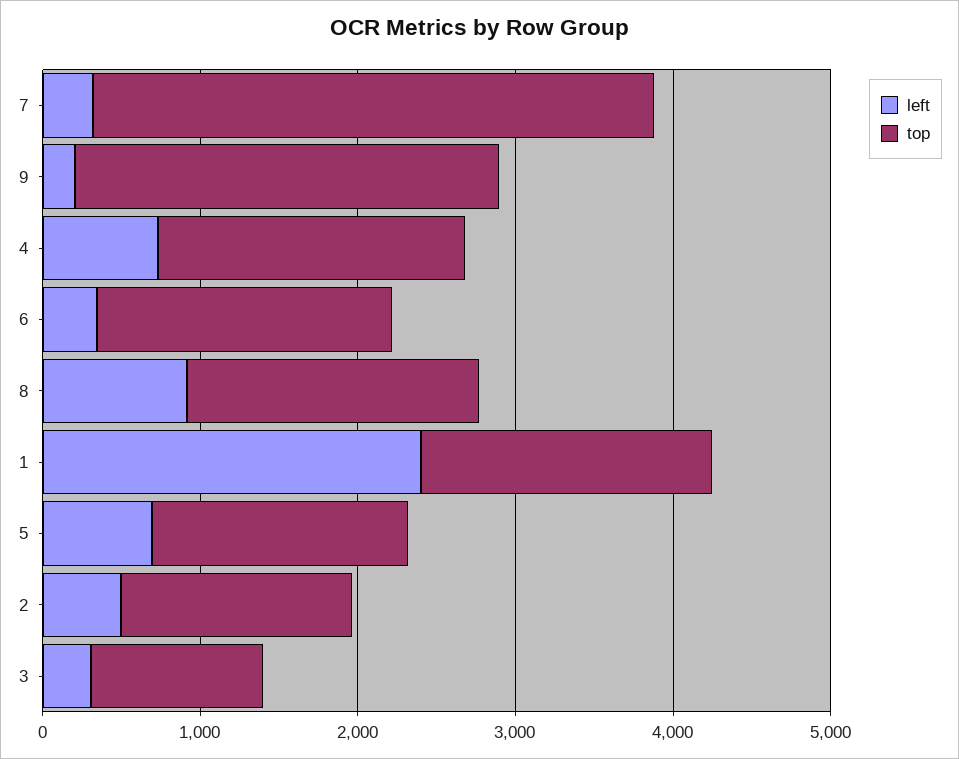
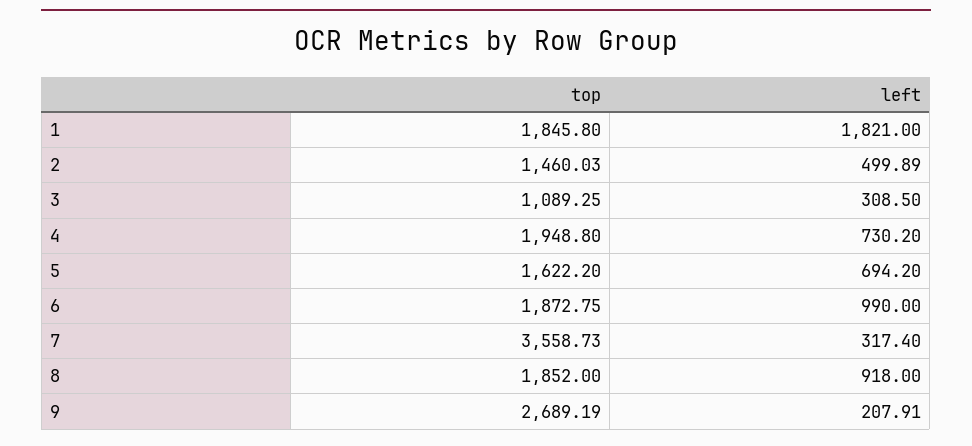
  {
    "left": {
      "7": 317.4,
      "9": 207.91,
      "4": 730.2,
-     "6": 400,
+     "6": 990,
      "8": 918,
-     "1": 2400,
+     "1": 1821,
      "5": 694.2,
      "2": 499.89,
      "3": 308.5
    },
    "top": {
      "7": 3558.73,
      "9": 2689.19,
      "4": 1948.8,
      "6": 1872.75,
      "8": 1852,
      "1": 1845.8,
      "5": 1622.2,
      "2": 1460.03,
      "3": 1089.25
    }
  }

